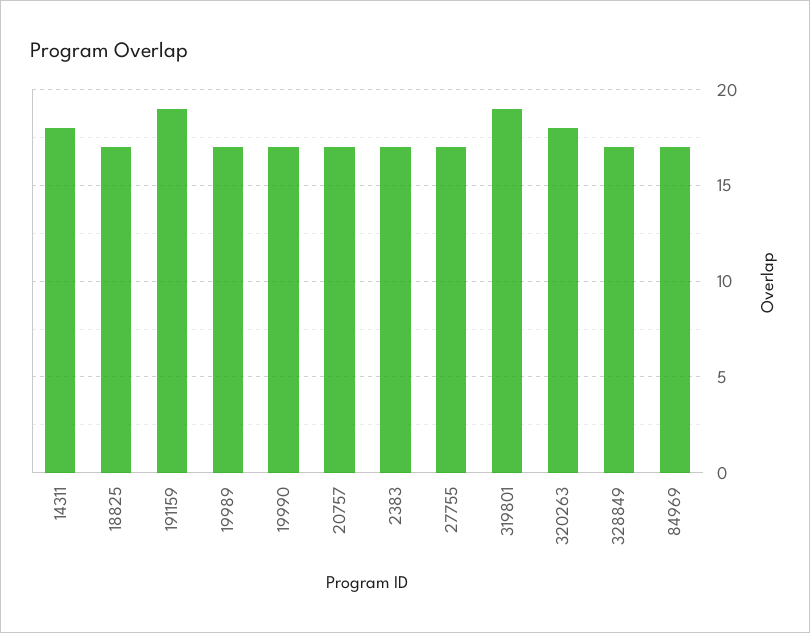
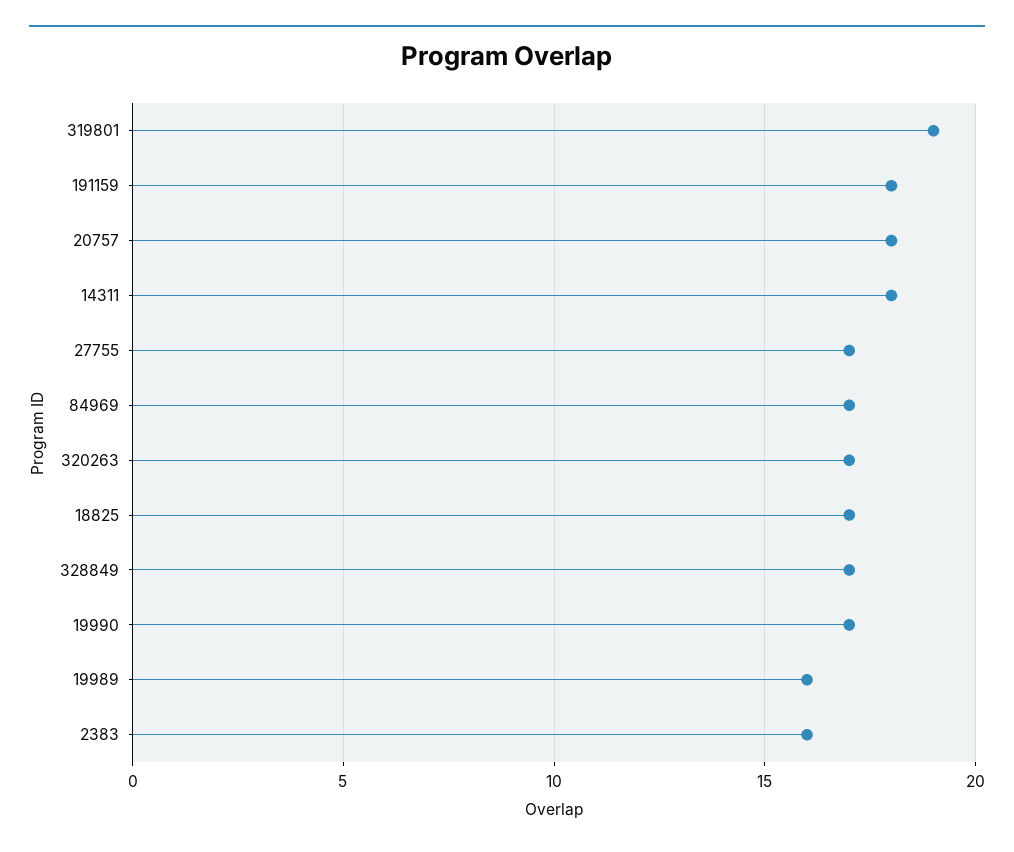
  {
    "14311": 18,
    "18825": 17,
-   "191159": 19,
+   "191159": 18,
-   "19989": 17,
+   "19989": 16,
    "19990": 17,
-   "20757": 17,
+   "20757": 18,
-   "2383": 17,
+   "2383": 16,
    "27755": 17,
    "319801": 19,
-   "320263": 18,
+   "320263": 17,
    "328849": 17,
    "84969": 17
  }

